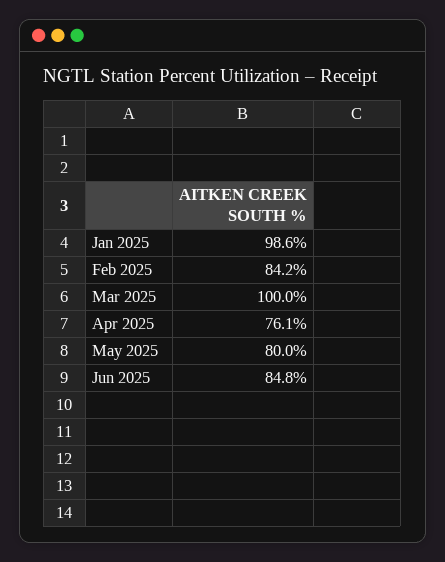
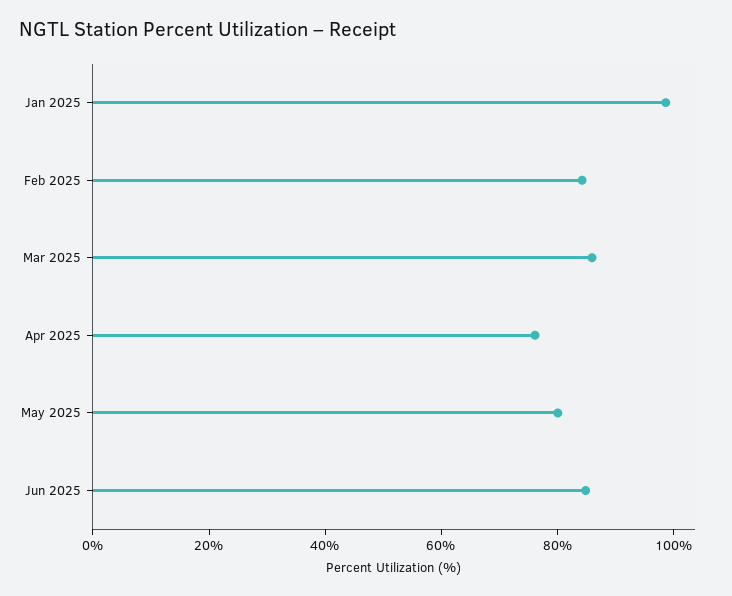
  {
    "Jan 2025": 98.6,
    "Feb 2025": 84.2,
-   "Mar 2025": 100,
+   "Mar 2025": 85,
    "Apr 2025": 76.1,
    "May 2025": 80,
    "Jun 2025": 84.8
  }

